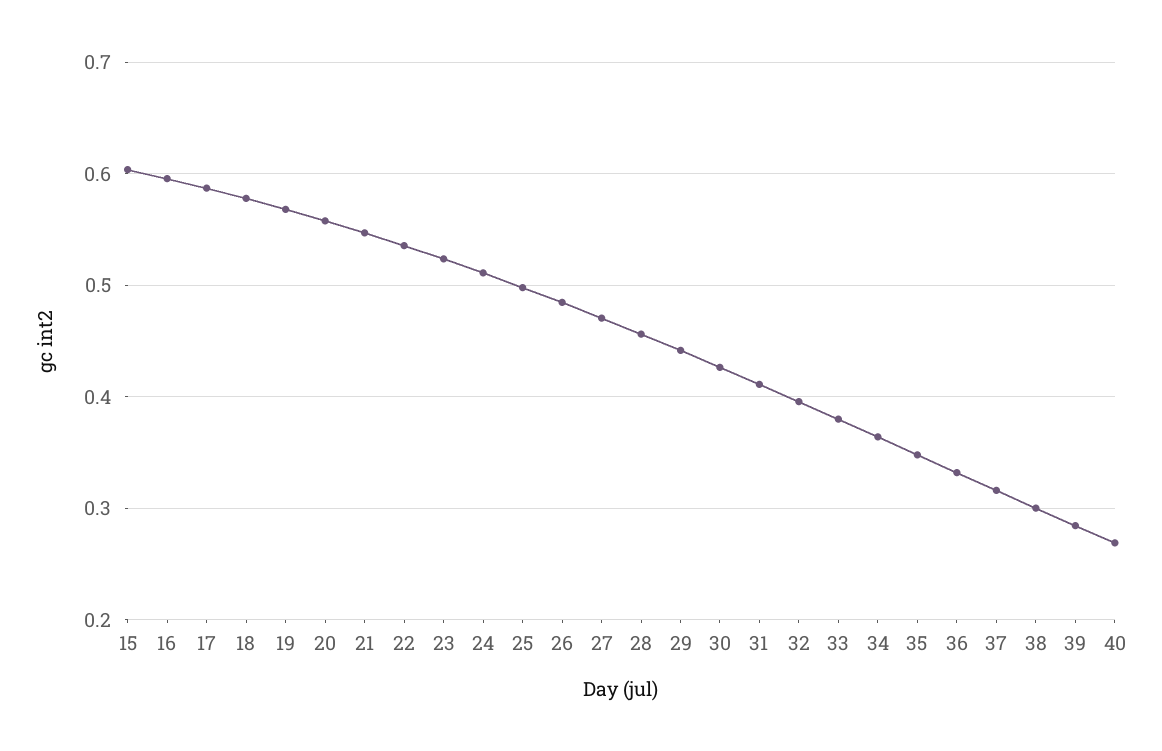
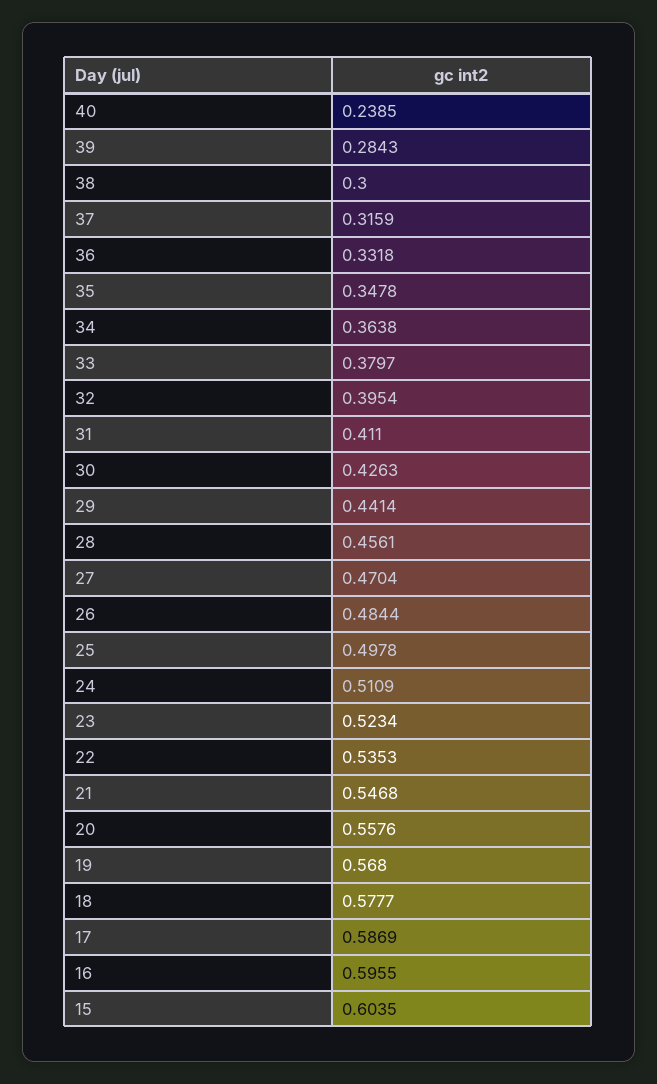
  {
    "15": 0.6035,
    "16": 0.5955,
    "17": 0.5869,
    "18": 0.5777,
    "19": 0.568,
    "20": 0.5576,
    "21": 0.5468,
    "22": 0.5353,
    "23": 0.5234,
    "24": 0.5109,
    "25": 0.4978,
    "26": 0.4844,
    "27": 0.4704,
    "28": 0.4561,
    "29": 0.4414,
    "30": 0.4263,
    "31": 0.411,
    "32": 0.3954,
    "33": 0.3797,
    "34": 0.3638,
    "35": 0.3478,
    "36": 0.3318,
    "37": 0.3159,
    "38": 0.3,
    "39": 0.2843,
-   "40": 0.27
+   "40": 0.2385
  }

